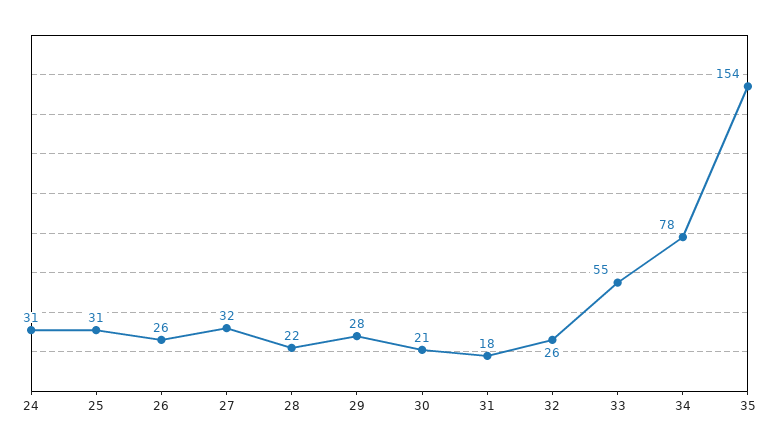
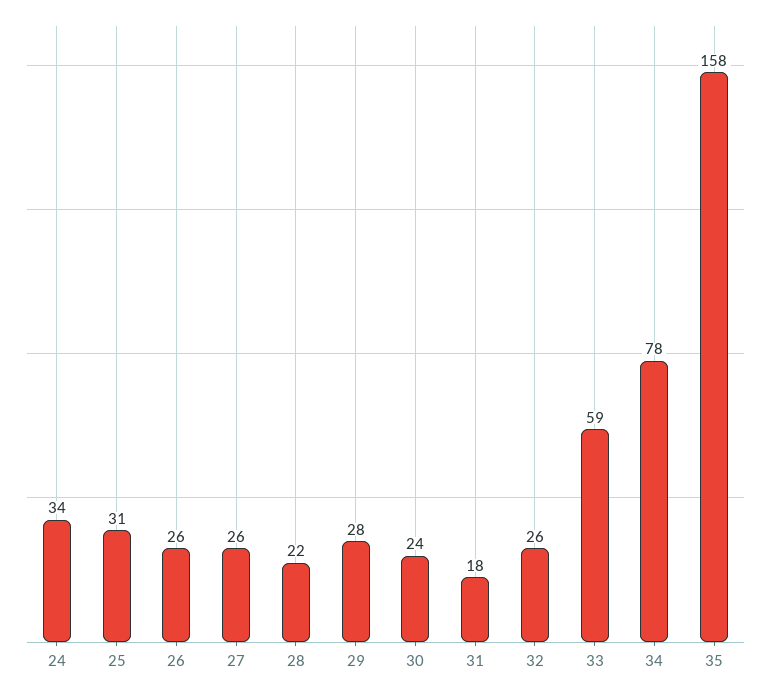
  {
-   "24": 31,
+   "24": 34,
    "25": 31,
    "26": 26,
-   "27": 32,
+   "27": 26,
    "28": 22,
    "29": 28,
-   "30": 21,
+   "30": 24,
    "31": 18,
    "32": 26,
-   "33": 55,
+   "33": 59,
    "34": 78,
-   "35": 154
+   "35": 158
  }

